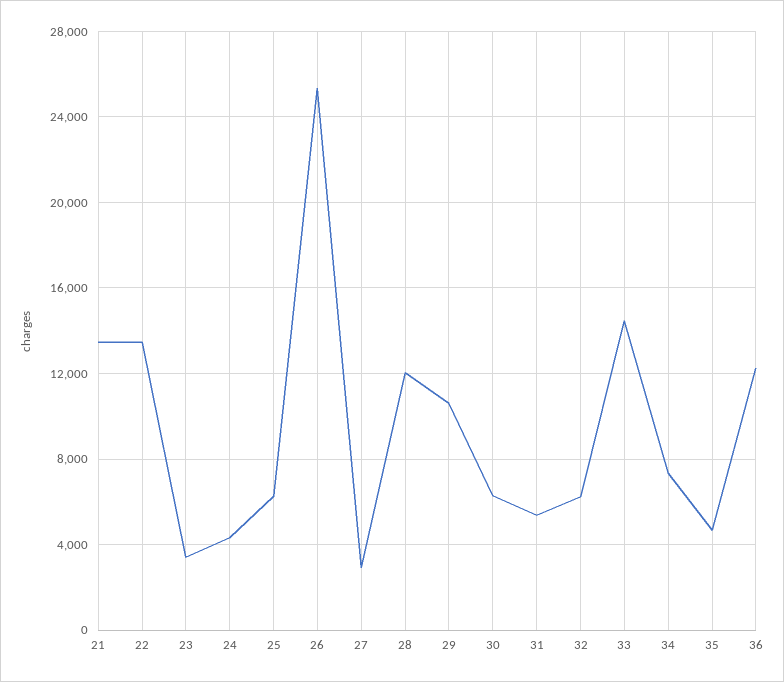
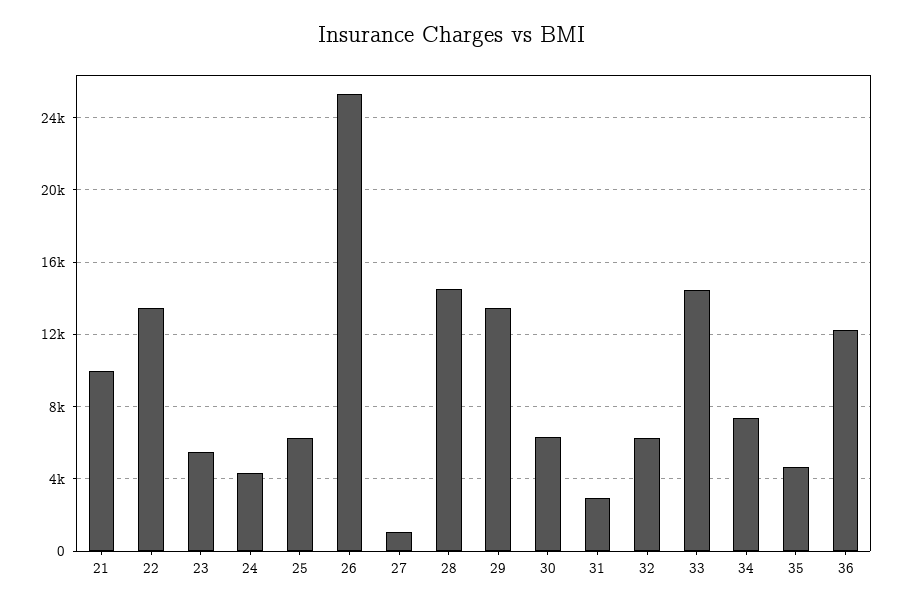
  {
-   "21": 13500,
+   "21": 10000,
    "22": 13500,
-   "23": 3500,
+   "23": 5500,
    "24": 4500,
    "25": 6500,
    "26": 25500,
-   "27": 3000,
+   "27": 1000,
-   "28": 12000,
+   "28": 14500,
-   "29": 10500,
+   "29": 13500,
    "30": 6500,
-   "31": 5500,
+   "31": 3000,
    "32": 6000,
    "33": 14500,
    "34": 7500,
    "35": 4500,
    "36": 12000
  }

